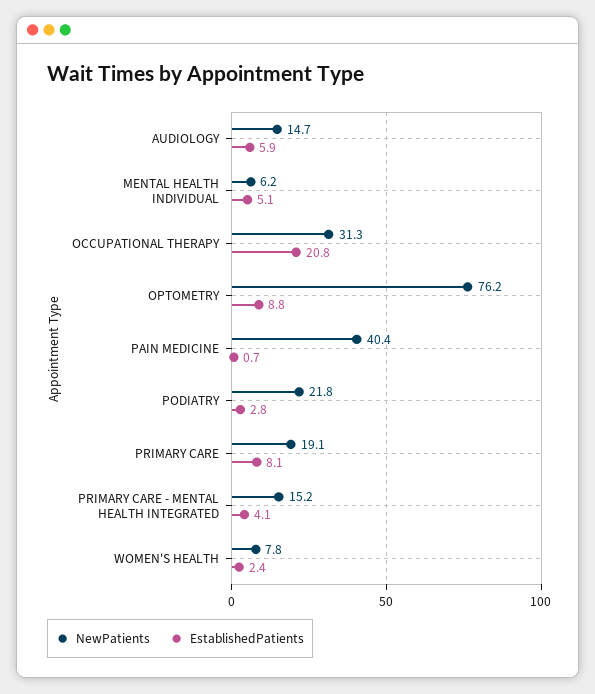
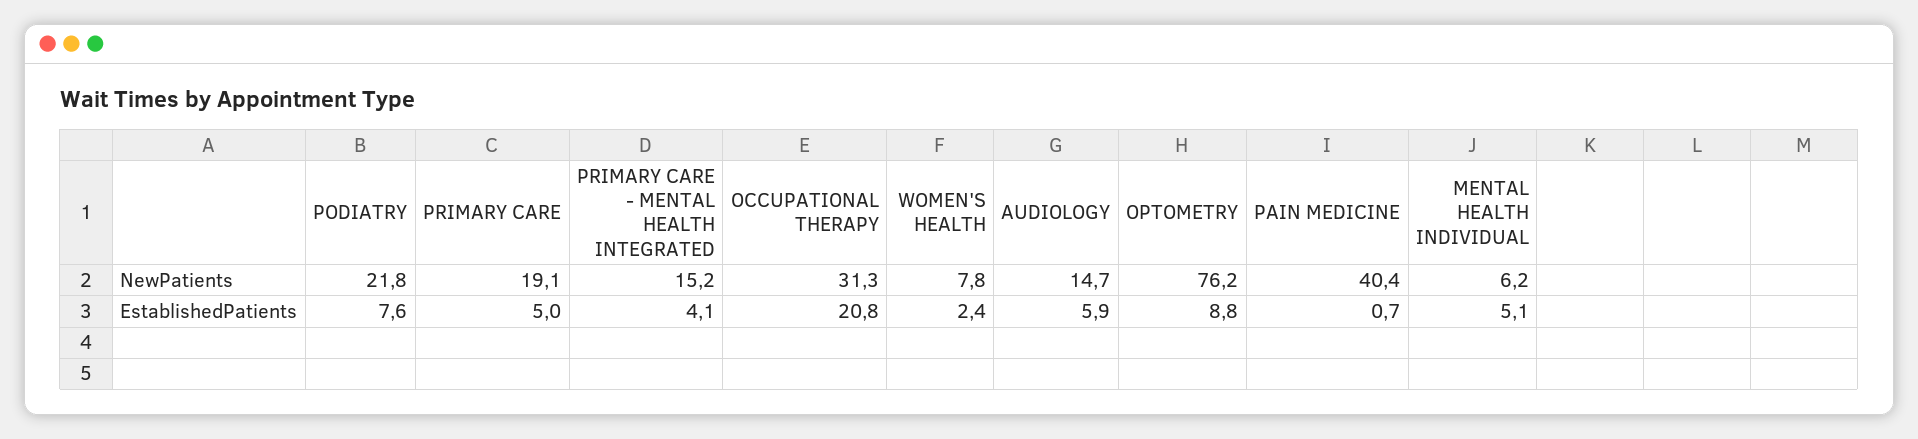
  {
    "NewPatients": {
      "AUDIOLOGY": 14.7,
      "MENTAL HEALTH INDIVIDUAL": 6.2,
      "OCCUPATIONAL THERAPY": 31.3,
      "OPTOMETRY": 76.2,
      "PAIN MEDICINE": 40.4,
      "PODIATRY": 21.8,
      "PRIMARY CARE": 19.1,
      "PRIMARY CARE - MENTAL HEALTH INTEGRATED": 15.2,
      "WOMEN'S HEALTH": 7.8
    },
    "EstablishedPatients": {
      "AUDIOLOGY": 5.9,
      "MENTAL HEALTH INDIVIDUAL": 5.1,
      "OCCUPATIONAL THERAPY": 20.8,
      "OPTOMETRY": 8.8,
      "PAIN MEDICINE": 0.7,
-     "PODIATRY": 2.8,
+     "PODIATRY": 7.6,
-     "PRIMARY CARE": 8.1,
+     "PRIMARY CARE": 5,
      "PRIMARY CARE - MENTAL HEALTH INTEGRATED": 4.1,
      "WOMEN'S HEALTH": 2.4
    }
  }

